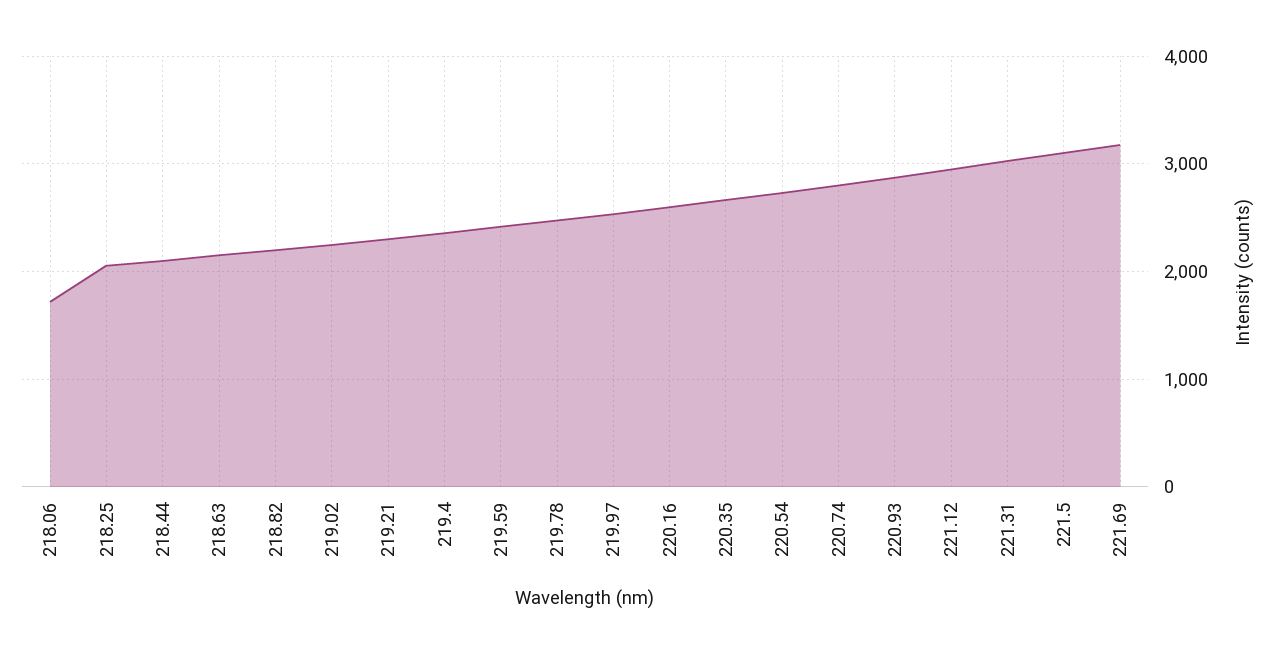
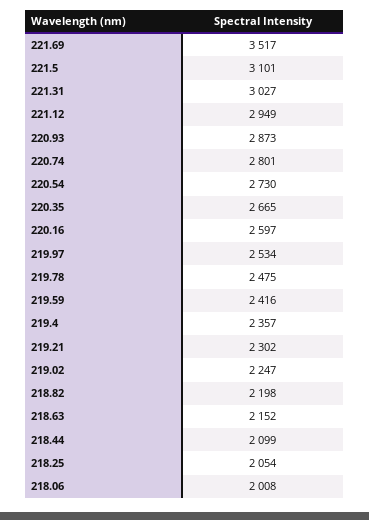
  {
-   "218.06": 1700,
+   "218.06": 2008,
    "218.25": 2054,
    "218.44": 2099,
    "218.63": 2152,
    "218.82": 2198,
    "219.02": 2247,
    "219.21": 2302,
    "219.4": 2357,
    "219.59": 2416,
    "219.78": 2475,
    "219.97": 2534,
    "220.16": 2597,
    "220.35": 2665,
    "220.54": 2730,
    "220.74": 2801,
    "220.93": 2873,
    "221.12": 2949,
    "221.31": 3027,
    "221.5": 3101,
-   "221.69": 3200
+   "221.69": 3517
  }

